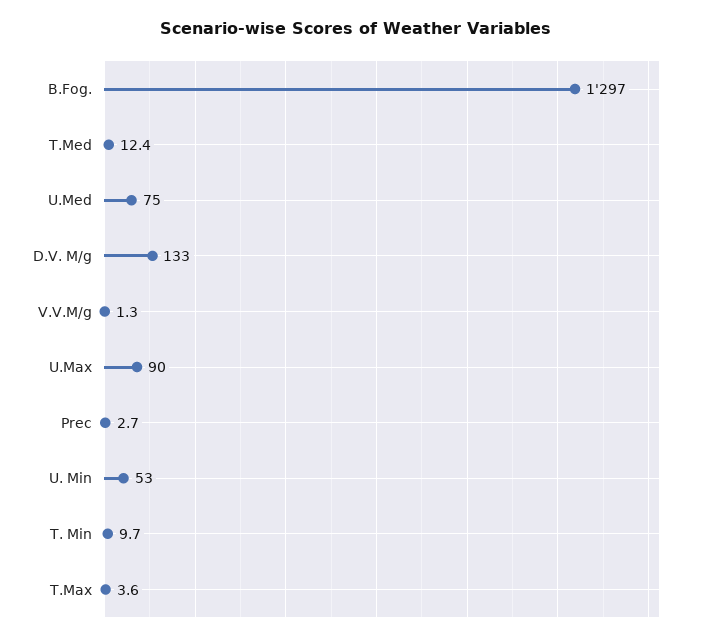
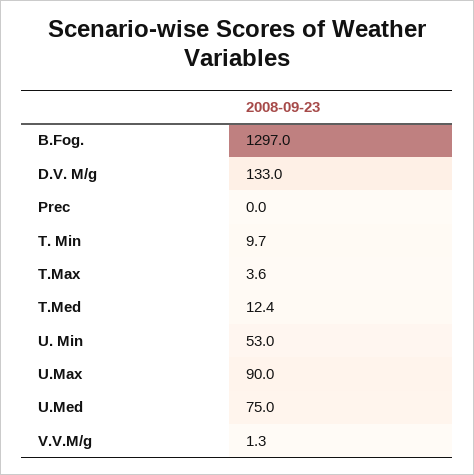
  {
    "B.Fog.": 1297,
    "T.Med": 12.4,
    "U.Med": 75,
    "D.V. M/g": 133,
    "V.V.M/g": 1.3,
    "U.Max": 90,
-   "Prec": 2.7,
+   "Prec": 0,
    "U. Min": 53,
    "T. Min": 9.7,
    "T.Max": 3.6
  }

